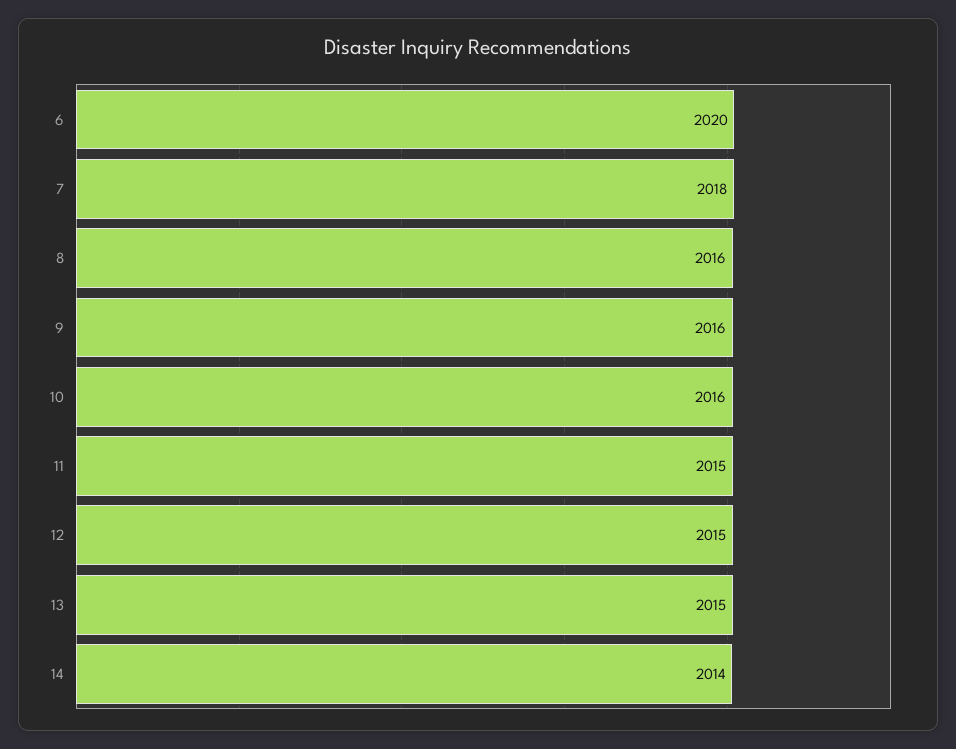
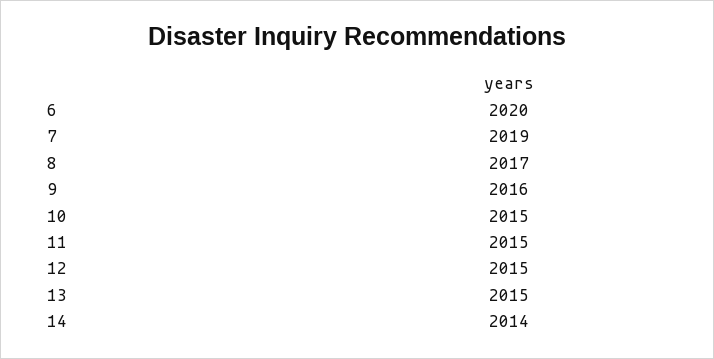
  {
    "6": 2020,
-   "7": 2018,
+   "7": 2019,
-   "8": 2016,
+   "8": 2017,
    "9": 2016,
-   "10": 2016,
+   "10": 2015,
    "11": 2015,
    "12": 2015,
    "13": 2015,
    "14": 2014
  }

